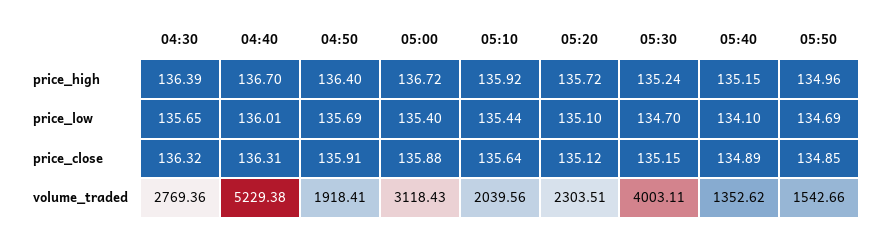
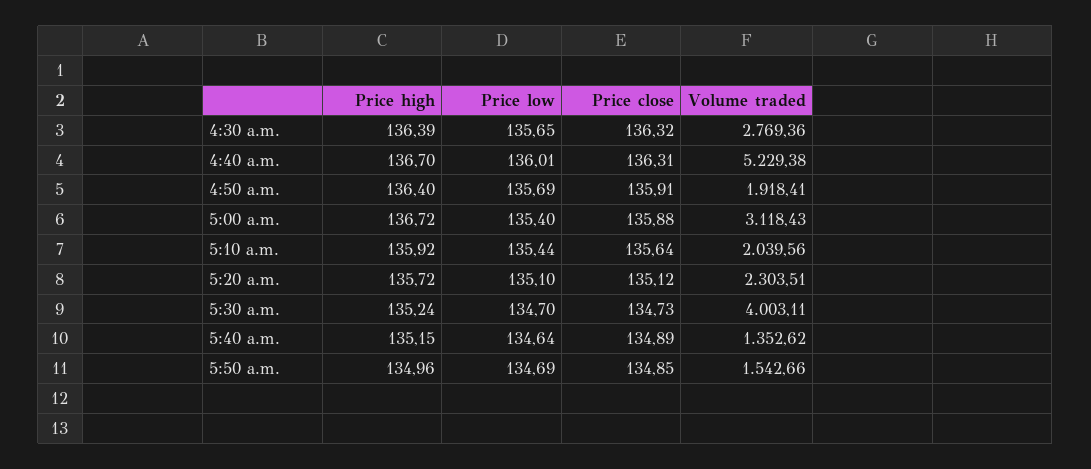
  {
    "04:30": {
      "price_high": 136.39,
      "price_low": 135.65,
      "price_close": 136.32,
      "volume_traded": 2769.36
    },
    "04:40": {
      "price_high": 136.7,
      "price_low": 136.01,
      "price_close": 136.31,
      "volume_traded": 5229.38
    },
    "04:50": {
      "price_high": 136.4,
      "price_low": 135.69,
      "price_close": 135.91,
      "volume_traded": 1918.41
    },
    "05:00": {
      "price_high": 136.72,
      "price_low": 135.4,
      "price_close": 135.88,
      "volume_traded": 3118.43
    },
    "05:10": {
      "price_high": 135.92,
      "price_low": 135.44,
      "price_close": 135.64,
      "volume_traded": 2039.56
    },
    "05:20": {
      "price_high": 135.72,
      "price_low": 135.1,
      "price_close": 135.12,
      "volume_traded": 2303.51
    },
    "05:30": {
      "price_high": 135.24,
      "price_low": 134.7,
-     "price_close": 135.15,
+     "price_close": 134.73,
      "volume_traded": 4003.11
    },
    "05:40": {
      "price_high": 135.15,
-     "price_low": 134.1,
+     "price_low": 134.64,
      "price_close": 134.89,
      "volume_traded": 1352.62
    },
    "05:50": {
      "price_high": 134.96,
      "price_low": 134.69,
      "price_close": 134.85,
      "volume_traded": 1542.66
    }
  }

